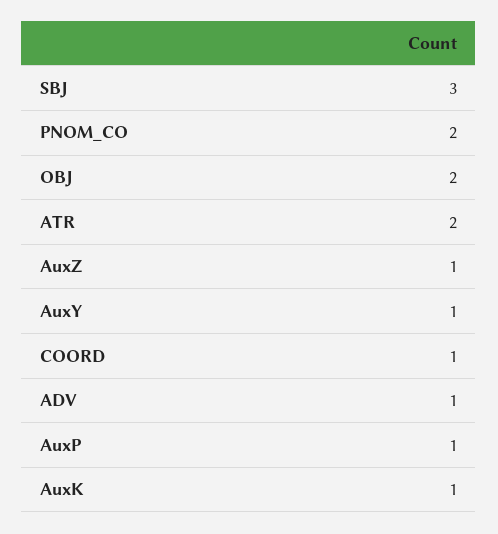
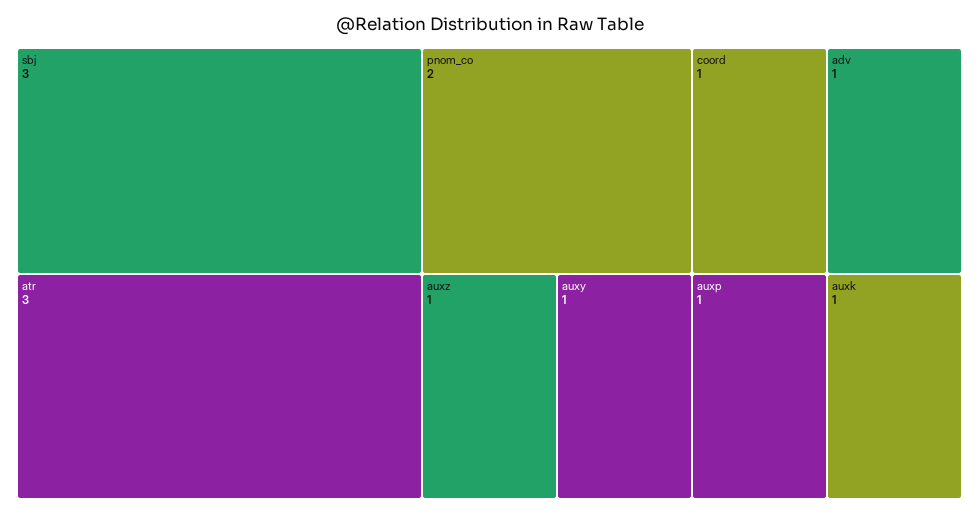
  {
    "SBJ": 3,
    "PNOM_CO": 2,
-   "OBJ": 2,
-   "ATR": 2,
+   "ATR": 3,
    "AuxZ": 1,
    "AuxY": 1,
    "COORD": 1,
    "ADV": 1,
    "AuxP": 1,
    "AuxK": 1
  }

